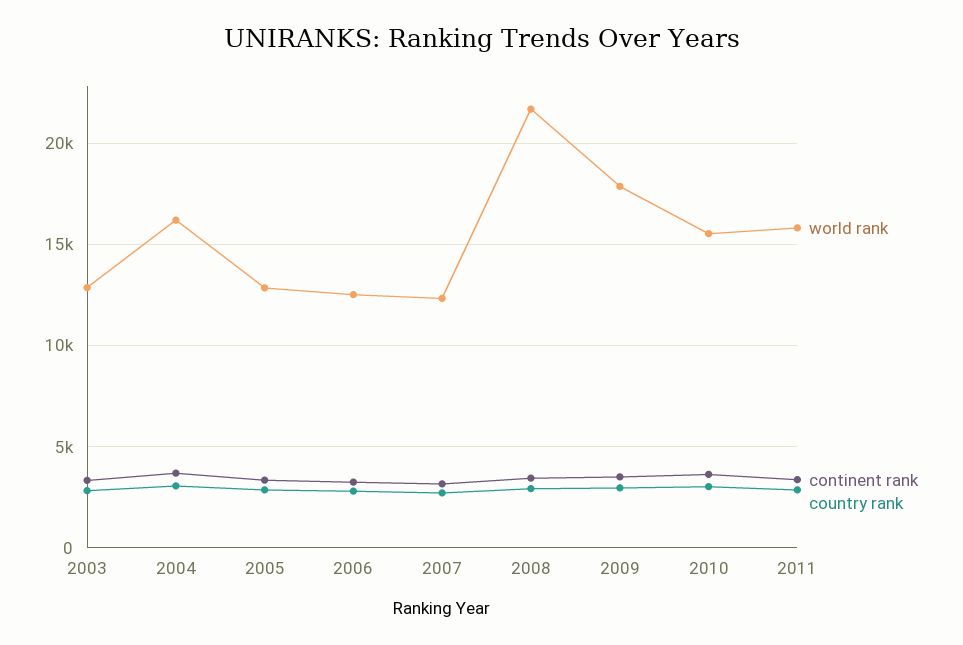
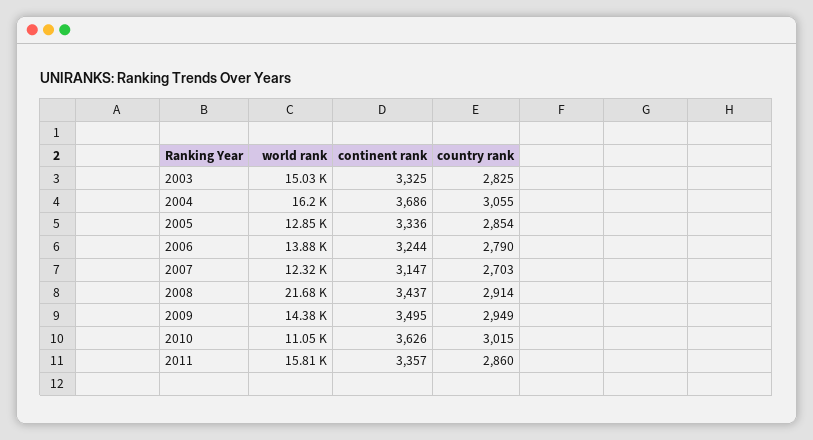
  {
    "world rank": {
-     "2003": 13000,
+     "2003": 15030,
      "2004": 16200,
      "2005": 12850,
-     "2006": 12500,
+     "2006": 13880,
      "2007": 12320,
      "2008": 21680,
-     "2009": 18000,
+     "2009": 14380,
-     "2010": 15500,
+     "2010": 11050,
      "2011": 15810
    },
    "continent rank": {
      "2003": 3325,
      "2004": 3686,
      "2005": 3336,
      "2006": 3244,
      "2007": 3147,
      "2008": 3437,
      "2009": 3495,
      "2010": 3626,
      "2011": 3357
    },
    "country rank": {
      "2003": 2825,
      "2004": 3055,
      "2005": 2854,
      "2006": 2790,
      "2007": 2703,
      "2008": 2914,
      "2009": 2949,
      "2010": 3015,
      "2011": 2860
    }
  }

